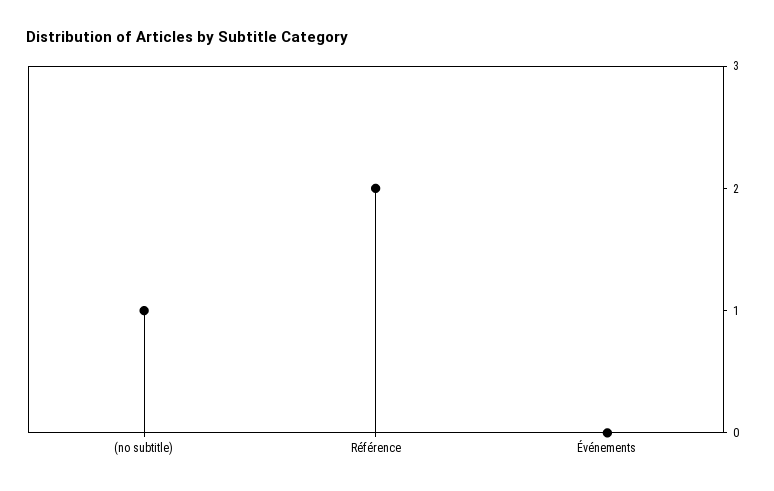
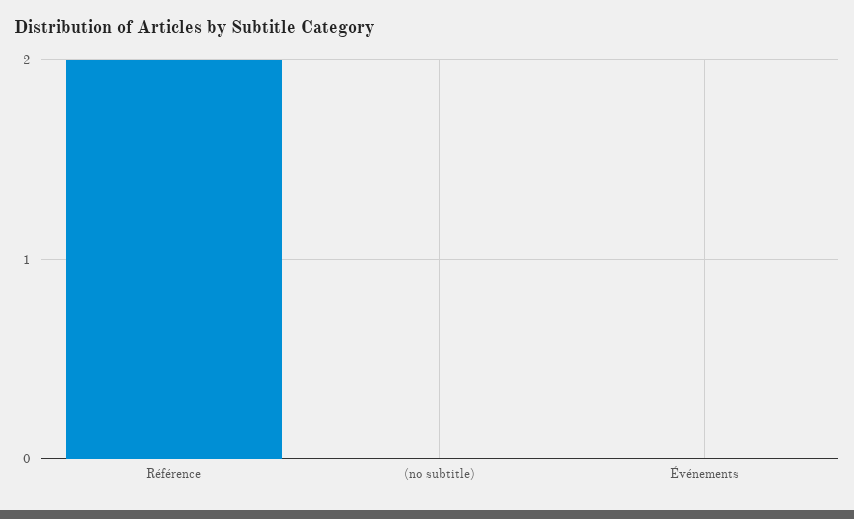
  {
-   "(no subtitle)": 1,
+   "(no subtitle)": 0,
    "Référence": 2,
    "Événements": 0
  }

